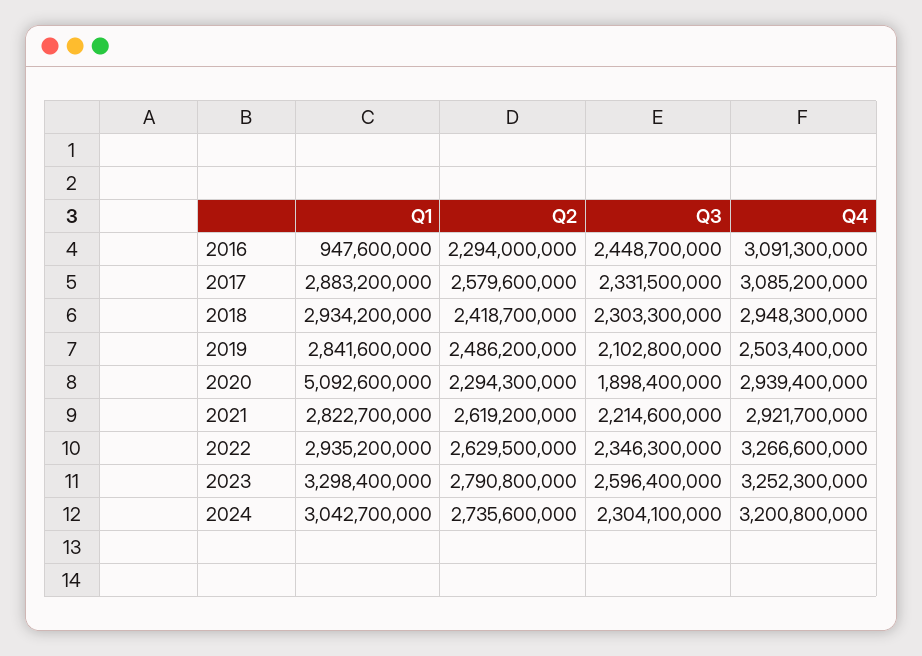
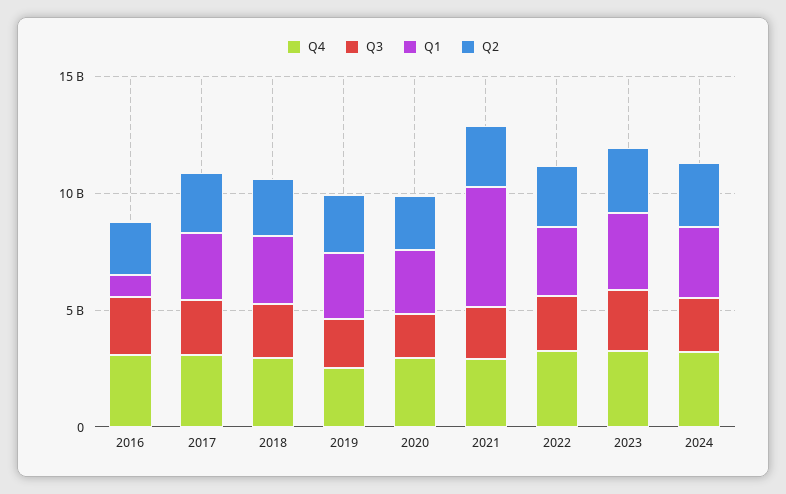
  {
    "Q1": {
      "2016": 947600000,
      "2017": 2883200000,
      "2018": 2934200000,
      "2019": 2841600000,
-     "2020": 5092600000,
+     "2020": 3000000000,
-     "2021": 2822700000,
+     "2021": 5000000000,
      "2022": 2935200000,
      "2023": 3298400000,
      "2024": 3042700000
    },
    "Q2": {
      "2016": 2294000000,
      "2017": 2579600000,
      "2018": 2418700000,
      "2019": 2486200000,
      "2020": 2294300000,
      "2021": 2619200000,
      "2022": 2629500000,
      "2023": 2790800000,
      "2024": 2735600000
    },
    "Q3": {
      "2016": 2448700000,
      "2017": 2331500000,
      "2018": 2303300000,
      "2019": 2102800000,
      "2020": 1898400000,
      "2021": 2214600000,
      "2022": 2346300000,
      "2023": 2596400000,
      "2024": 2304100000
    },
    "Q4": {
      "2016": 3091300000,
      "2017": 3085200000,
      "2018": 2948300000,
      "2019": 2503400000,
      "2020": 2939400000,
      "2021": 2921700000,
      "2022": 3266600000,
      "2023": 3252300000,
      "2024": 3200800000
    }
  }

